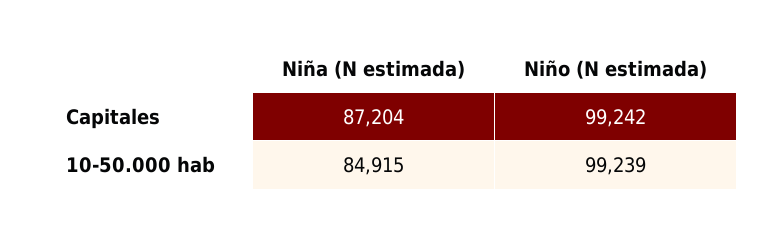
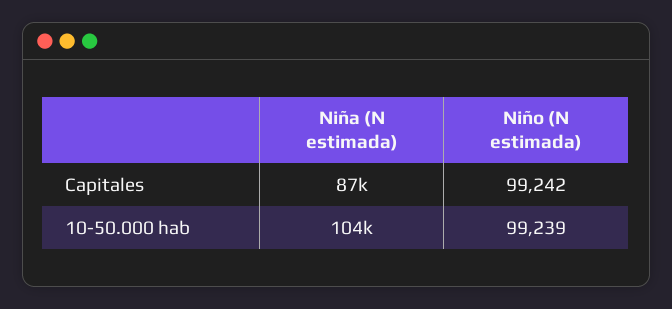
  {
    "Niña (N estimada)": {
      "Capitales": 87204,
-     "10-50.000 hab": 84915
+     "10-50.000 hab": 104000
    },
    "Niño (N estimada)": {
      "Capitales": 99242,
      "10-50.000 hab": 99239
    }
  }

